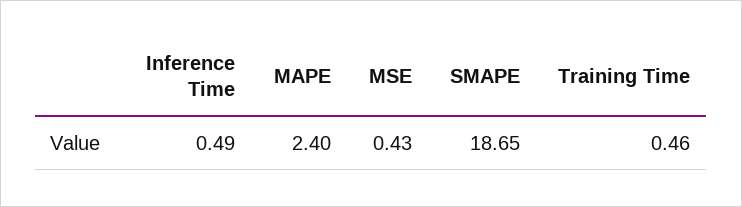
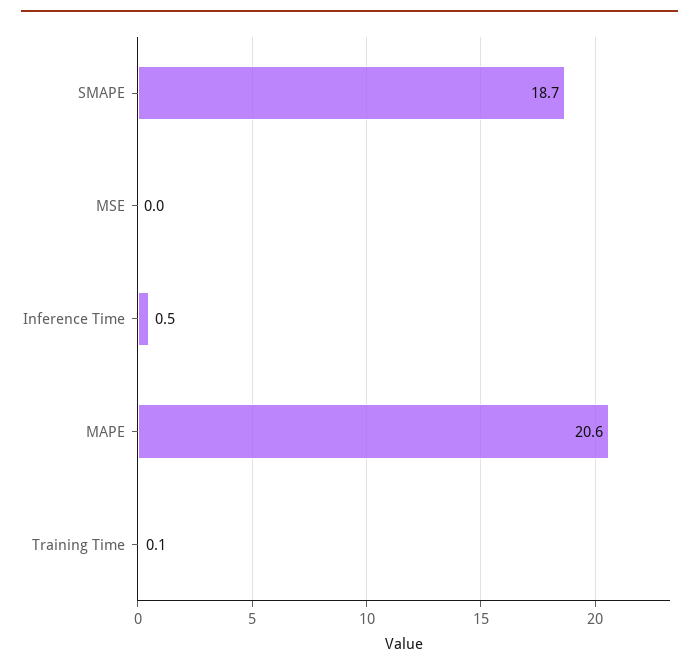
  {
    "Inference Time": 0.49,
-   "MAPE": 2.4,
+   "MAPE": 20.6,
-   "MSE": 0.43,
+   "MSE": 0,
    "SMAPE": 18.65,
-   "Training Time": 0.46
+   "Training Time": 0.1
  }

